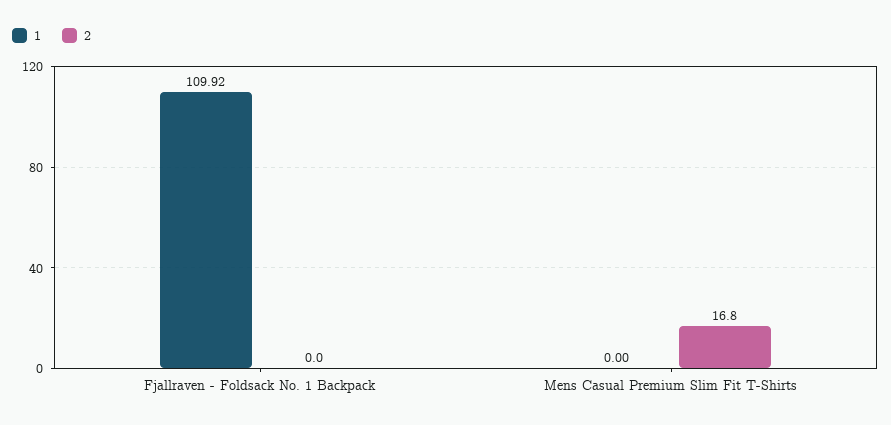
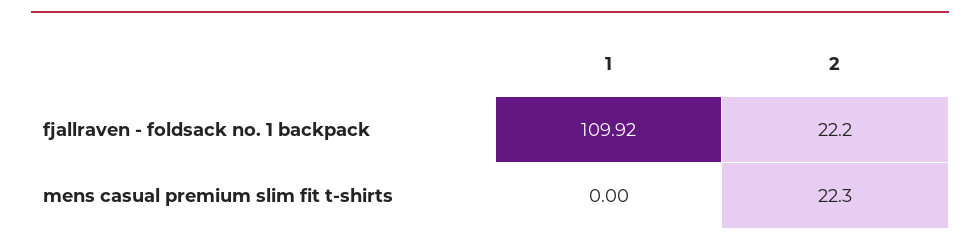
  {
    "1": {
      "Fjallraven - Foldsack No. 1 Backpack": 109.92,
      "Mens Casual Premium Slim Fit T-Shirts": 0
    },
    "2": {
-     "Fjallraven - Foldsack No. 1 Backpack": 0,
+     "Fjallraven - Foldsack No. 1 Backpack": 22.2,
-     "Mens Casual Premium Slim Fit T-Shirts": 16.8
+     "Mens Casual Premium Slim Fit T-Shirts": 22.3
    }
  }

